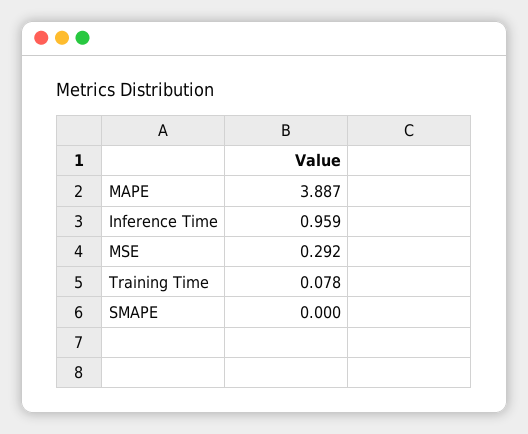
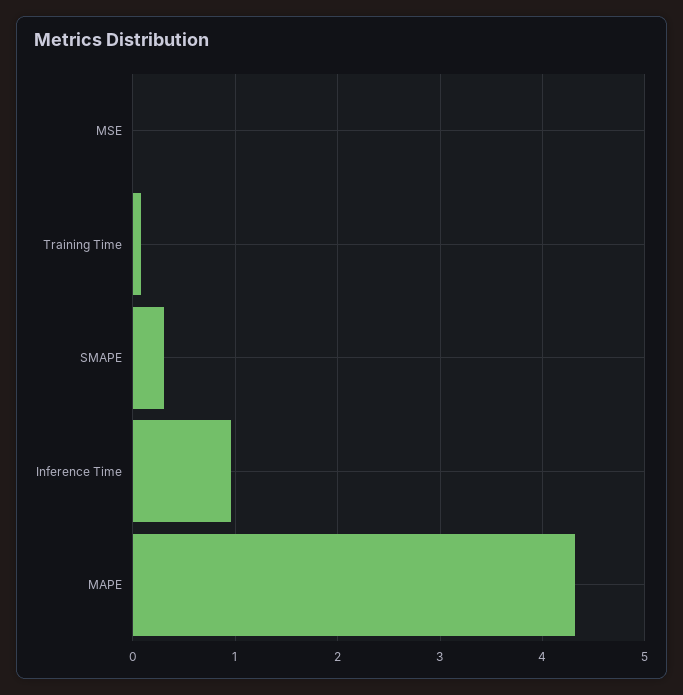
  {
-   "MAPE": 3.887,
+   "MAPE": 4.3,
    "Inference Time": 0.959,
-   "MSE": 0.292,
+   "MSE": 0,
    "Training Time": 0.078,
-   "SMAPE": 0
+   "SMAPE": 0.3
  }

